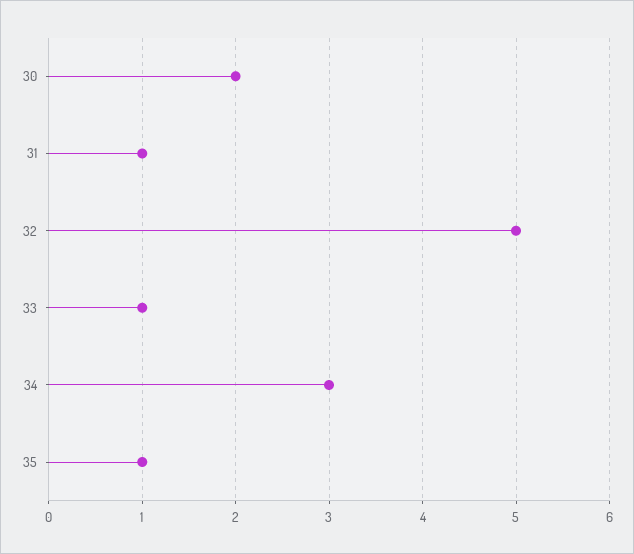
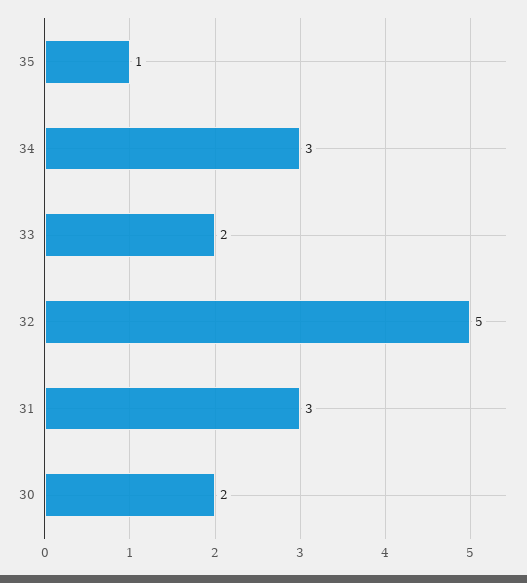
  {
    "30": 2,
-   "31": 1,
+   "31": 3,
    "32": 5,
-   "33": 1,
+   "33": 2,
    "34": 3,
    "35": 1
  }

